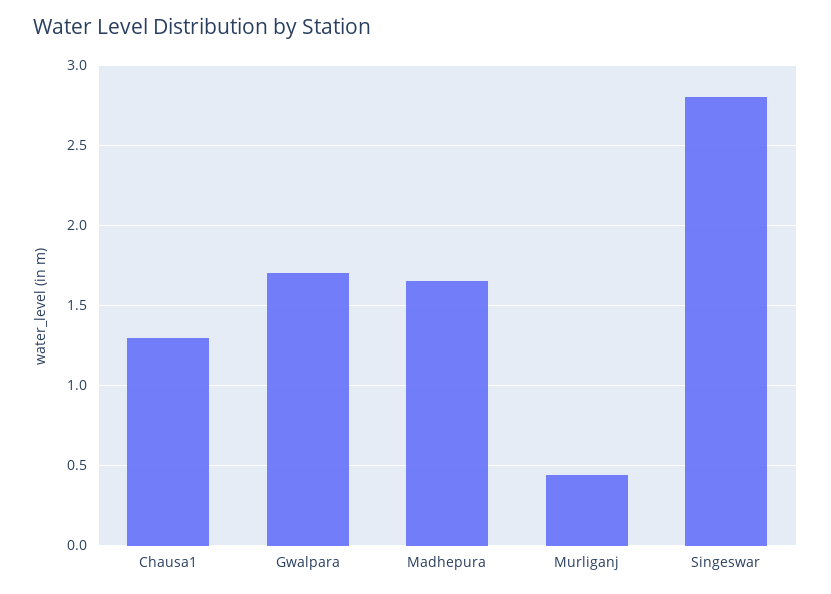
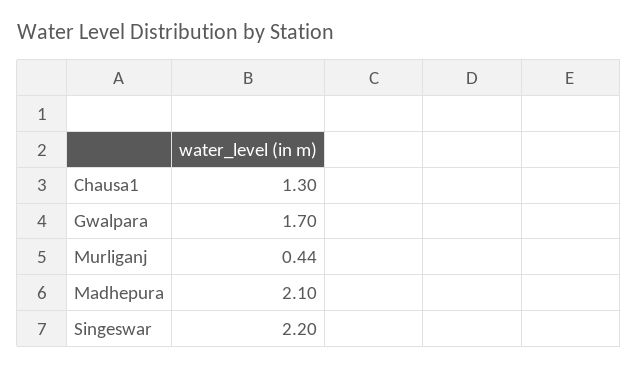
  {
    "Chausa1": 1.3,
    "Gwalpara": 1.7,
-   "Madhepura": 1.65,
+   "Madhepura": 2.1,
    "Murliganj": 0.44,
-   "Singeswar": 2.8
+   "Singeswar": 2.2
  }

